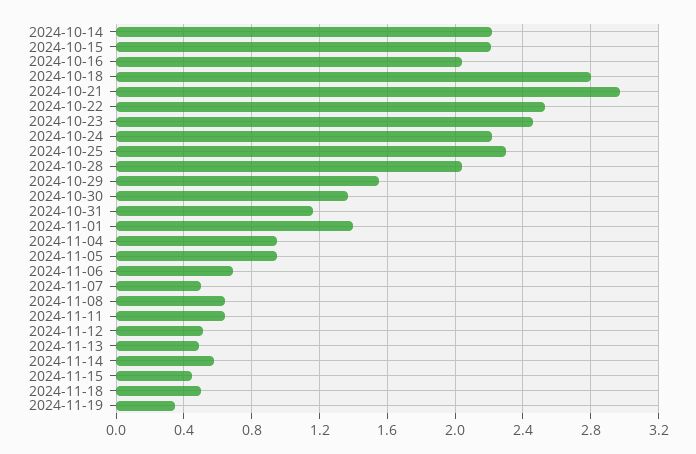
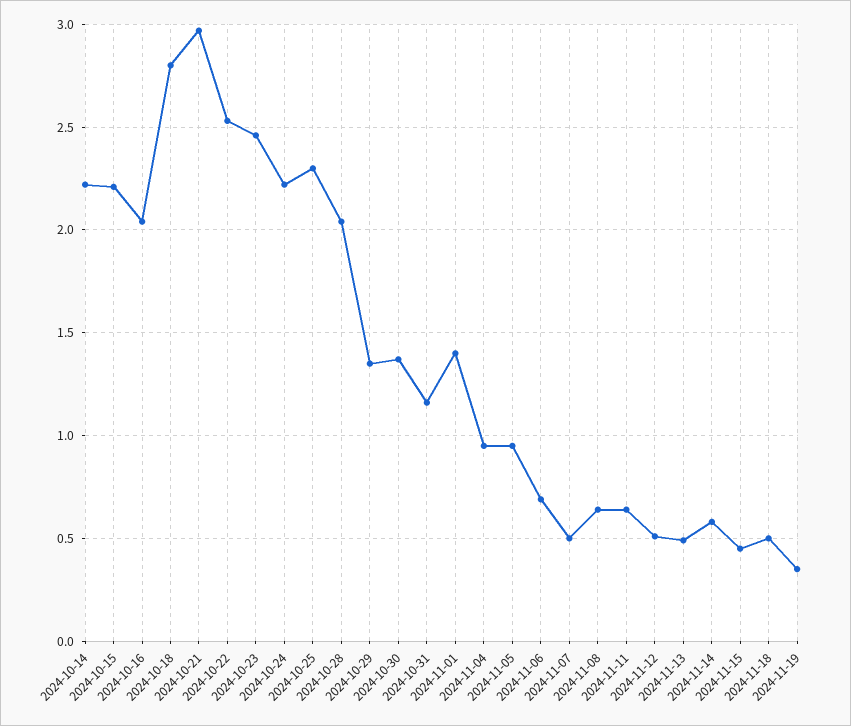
  {
    "2024-10-14": 2.2,
    "2024-10-15": 2.2,
    "2024-10-16": 2.05,
    "2024-10-18": 2.8,
    "2024-10-21": 2.95,
    "2024-10-22": 2.55,
    "2024-10-23": 2.45,
    "2024-10-24": 2.2,
    "2024-10-25": 2.3,
    "2024-10-28": 2.05,
-   "2024-10-29": 1.55,
+   "2024-10-29": 1.35,
    "2024-10-30": 1.35,
    "2024-10-31": 1.15,
    "2024-11-01": 1.4,
    "2024-11-04": 0.95,
    "2024-11-05": 0.95,
    "2024-11-06": 0.7,
    "2024-11-07": 0.5,
    "2024-11-08": 0.65,
    "2024-11-11": 0.65,
    "2024-11-12": 0.5,
    "2024-11-13": 0.5,
    "2024-11-14": 0.6,
    "2024-11-15": 0.45,
    "2024-11-18": 0.5,
    "2024-11-19": 0.35
  }

